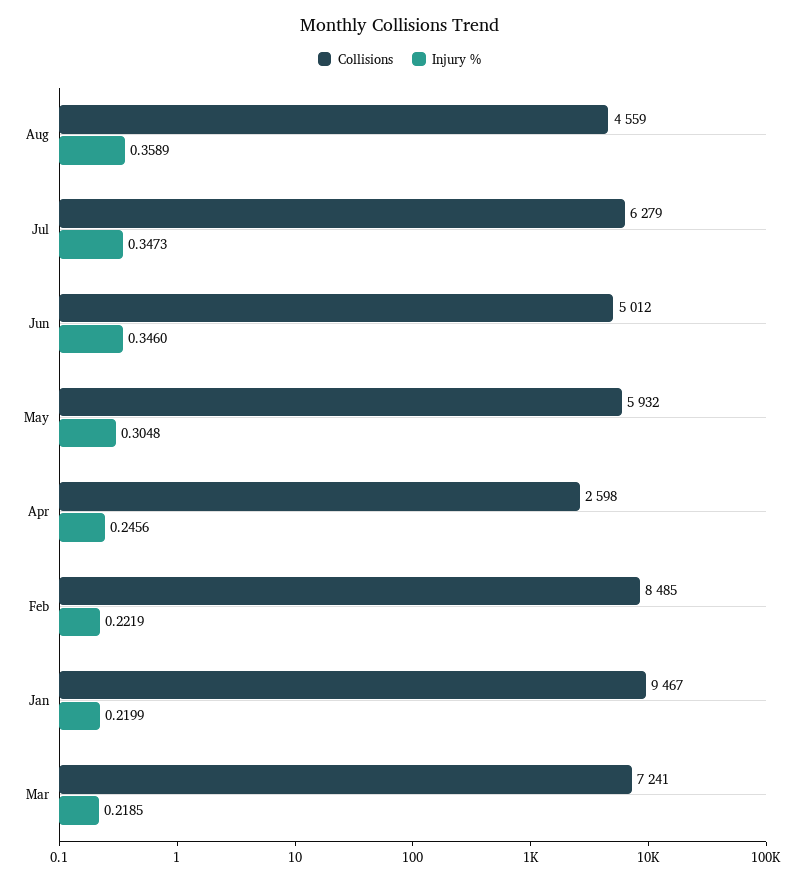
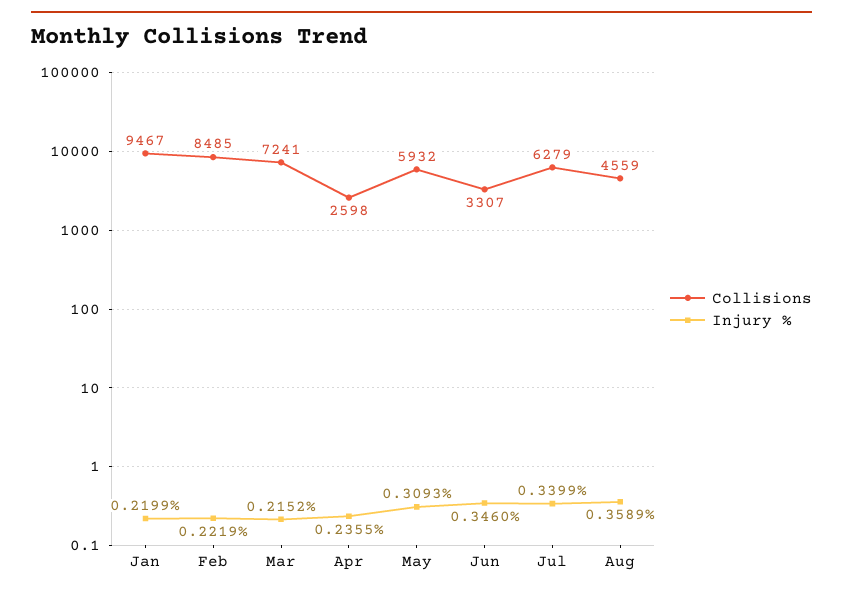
  {
    "Collisions": {
      "Aug": 4559,
      "Jul": 6279,
-     "Jun": 5012,
+     "Jun": 3307,
      "May": 5932,
      "Apr": 2598,
      "Feb": 8485,
      "Jan": 9467,
      "Mar": 7241
    },
    "Injury %": {
      "Aug": 0.3589,
-     "Jul": 0.3473,
+     "Jul": 0.3399,
      "Jun": 0.346,
-     "May": 0.3048,
+     "May": 0.3093,
-     "Apr": 0.2456,
+     "Apr": 0.2355,
      "Feb": 0.2219,
      "Jan": 0.2199,
-     "Mar": 0.2185
+     "Mar": 0.2152
    }
  }

